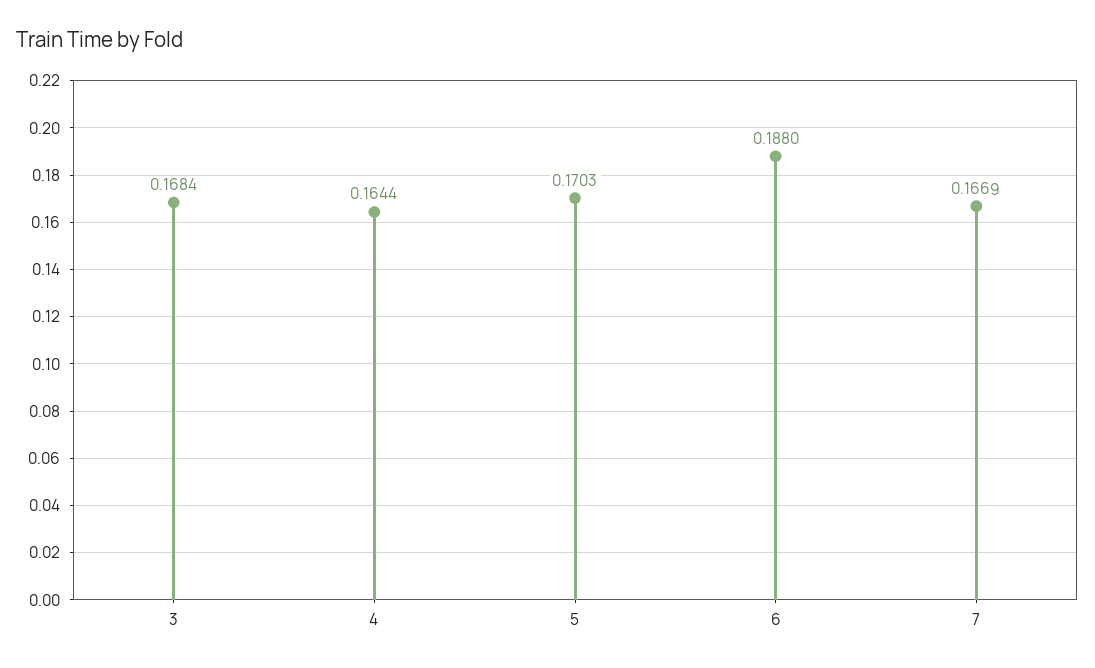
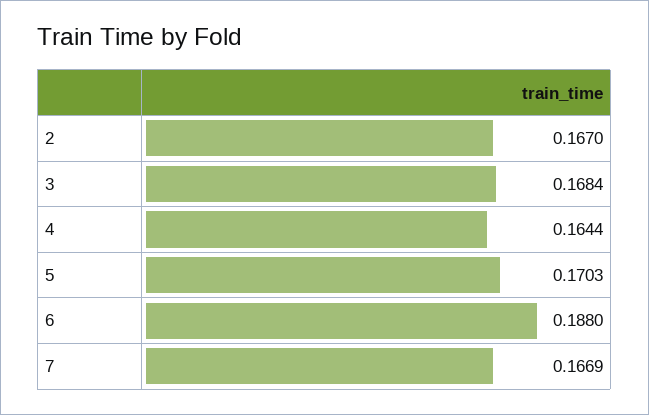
  {
    "3": 0.1684,
    "4": 0.1644,
    "5": 0.1703,
    "6": 0.188,
-   "7": 0.1669
+   "7": 0.1669,
+   "2": 0.167
  }

